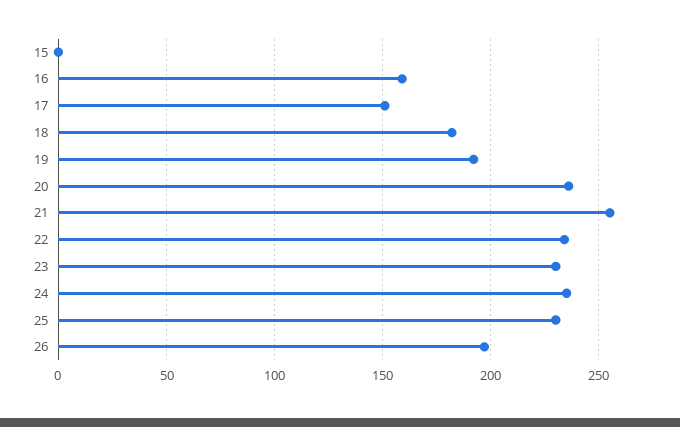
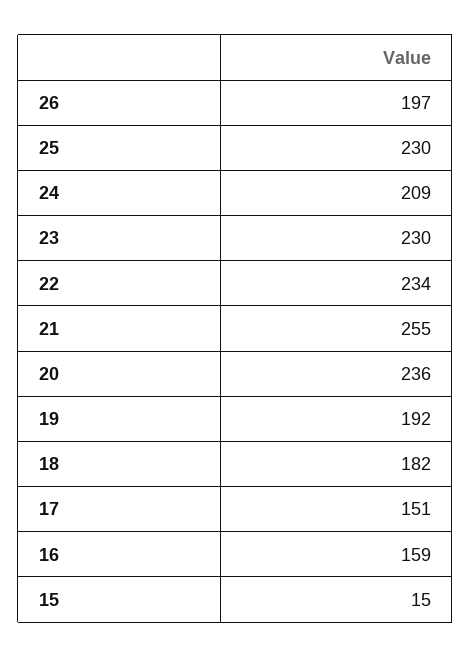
  {
-   "15": 0,
+   "15": 15,
    "16": 159,
    "17": 151,
    "18": 182,
    "19": 192,
    "20": 236,
    "21": 255,
    "22": 234,
    "23": 230,
-   "24": 235,
+   "24": 209,
    "25": 230,
    "26": 197
  }

